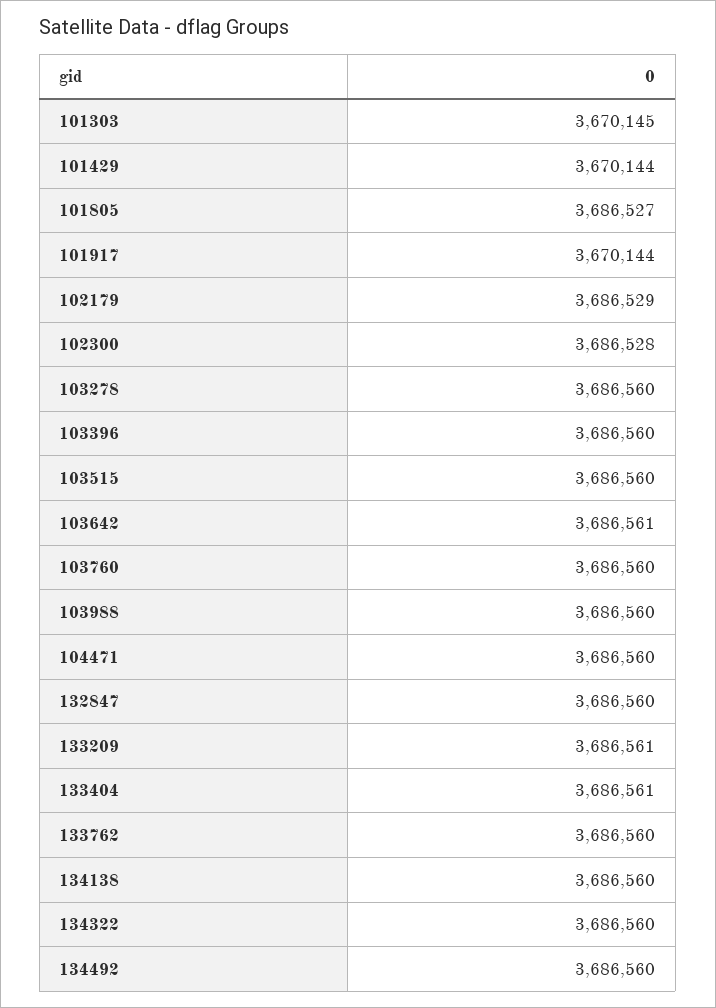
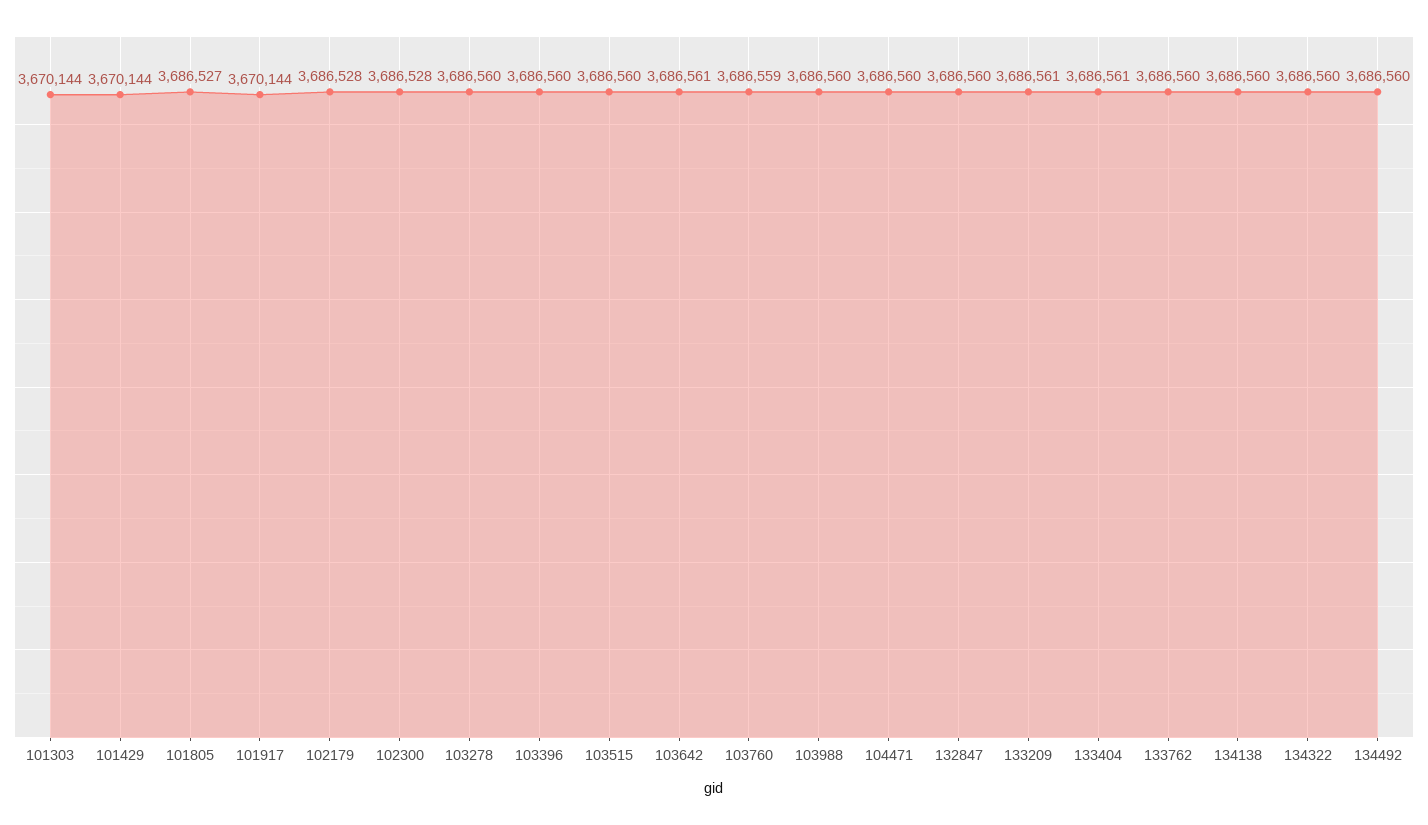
  {
-   "101303": 3670145,
+   "101303": 3670144,
    "101429": 3670144,
    "101805": 3686527,
    "101917": 3670144,
-   "102179": 3686529,
+   "102179": 3686528,
    "102300": 3686528,
    "103278": 3686560,
    "103396": 3686560,
    "103515": 3686560,
    "103642": 3686561,
-   "103760": 3686560,
+   "103760": 3686559,
    "103988": 3686560,
    "104471": 3686560,
    "132847": 3686560,
    "133209": 3686561,
    "133404": 3686561,
    "133762": 3686560,
    "134138": 3686560,
    "134322": 3686560,
    "134492": 3686560
  }

